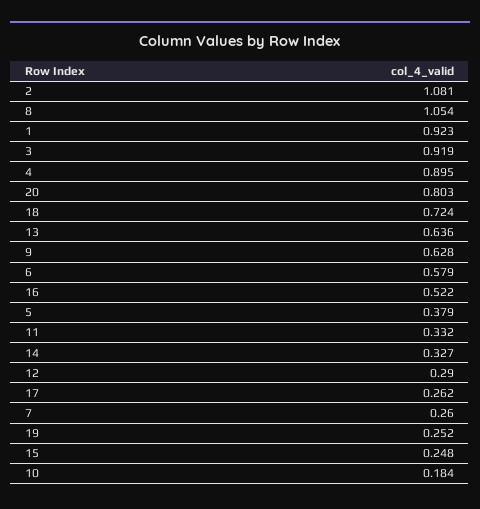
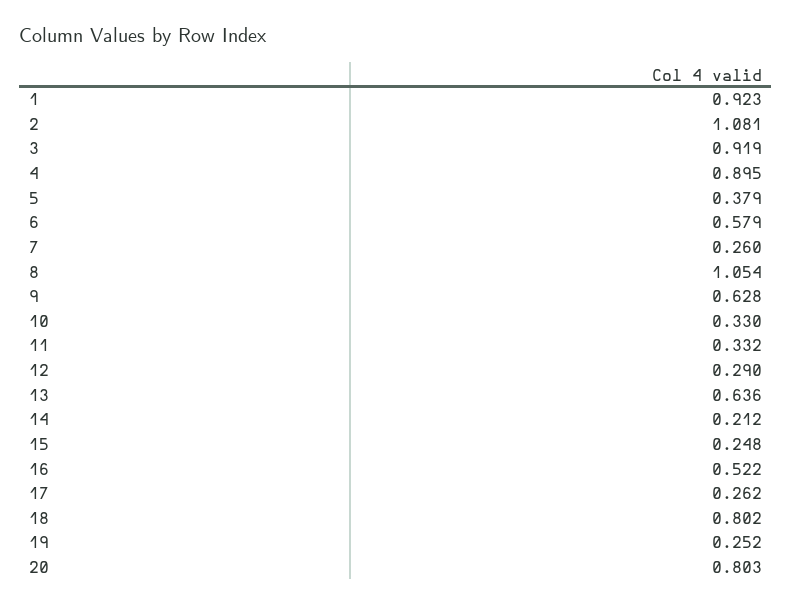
  {
    "2": 1.081,
    "8": 1.054,
    "1": 0.923,
    "3": 0.919,
    "4": 0.895,
    "20": 0.803,
-   "18": 0.724,
+   "18": 0.802,
    "13": 0.636,
    "9": 0.628,
    "6": 0.579,
    "16": 0.522,
    "5": 0.379,
    "11": 0.332,
-   "14": 0.327,
+   "14": 0.212,
    "12": 0.29,
    "17": 0.262,
    "7": 0.26,
    "19": 0.252,
    "15": 0.248,
-   "10": 0.184
+   "10": 0.33
  }

